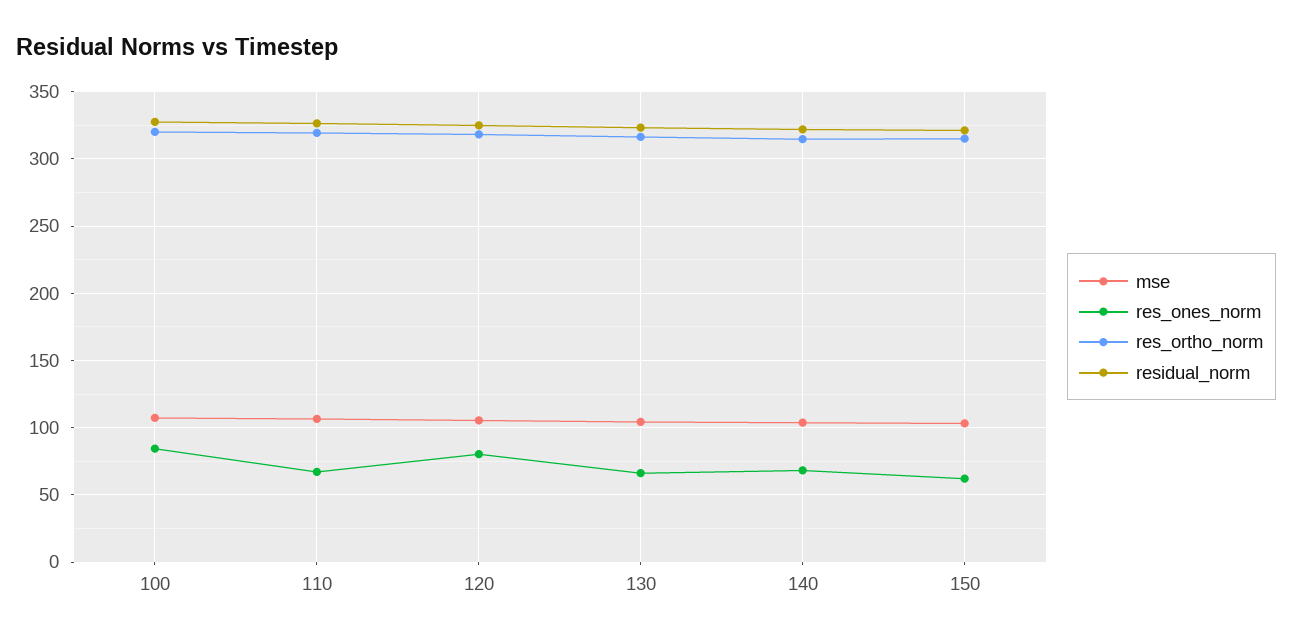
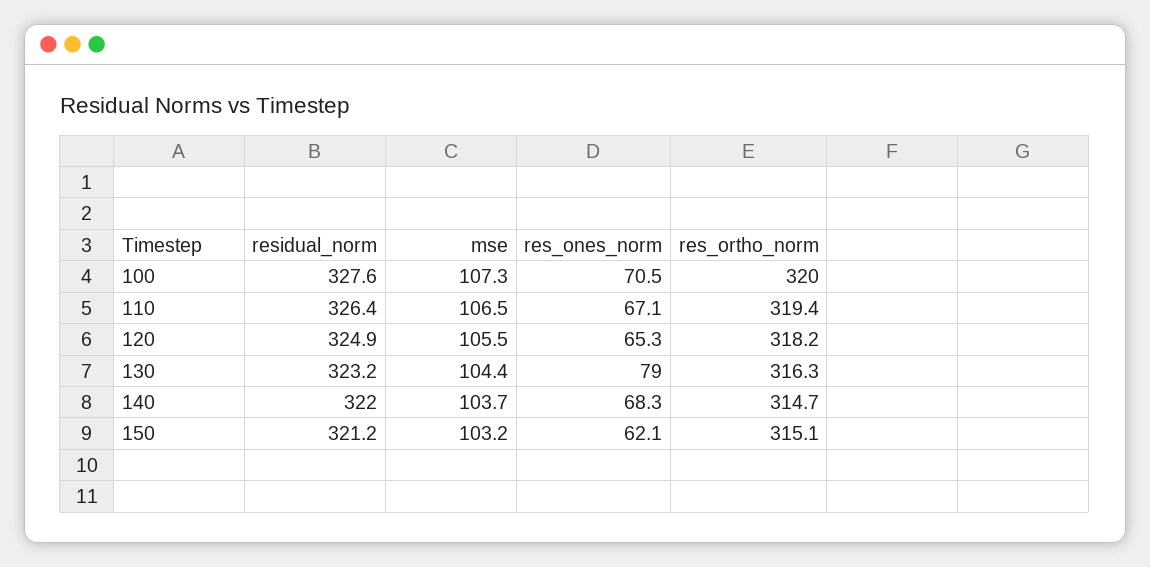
  {
    "mse": {
      "100": 107.3,
      "110": 106.5,
      "120": 105.5,
      "130": 104.4,
      "140": 103.7,
      "150": 103.2
    },
    "res_ones_norm": {
-     "100": 85,
+     "100": 70.5,
      "110": 67.1,
-     "120": 80,
+     "120": 65.3,
-     "130": 65,
+     "130": 79,
      "140": 68.3,
      "150": 62.1
    },
    "res_ortho_norm": {
      "100": 320,
      "110": 319.4,
      "120": 318.2,
      "130": 316.3,
      "140": 314.7,
      "150": 315.1
    },
    "residual_norm": {
      "100": 327.6,
      "110": 326.4,
      "120": 324.9,
      "130": 323.2,
      "140": 322,
      "150": 321.2
    }
  }

